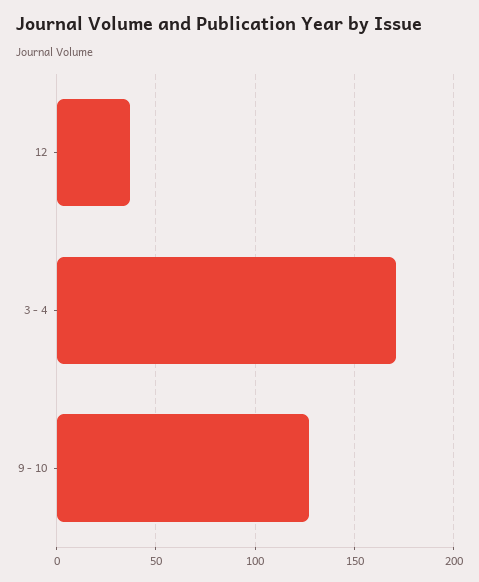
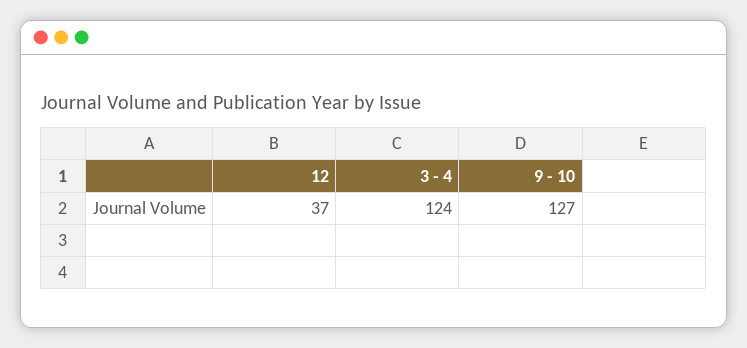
  {
    "12": 37,
-   "3 - 4": 170,
+   "3 - 4": 124,
    "9 - 10": 127
  }

